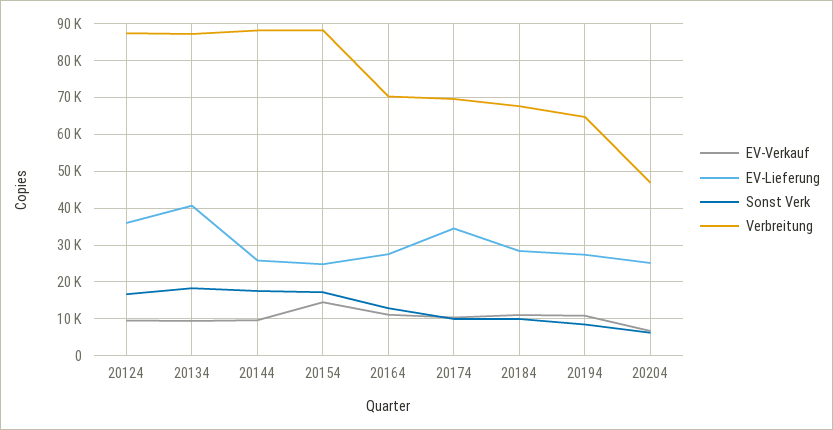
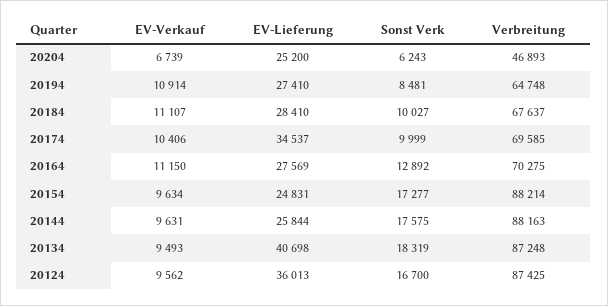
  {
    "EV-Verkauf": {
      "20124": 9562,
      "20134": 9493,
      "20144": 9631,
-     "20154": 14000,
+     "20154": 9634,
      "20164": 11150,
      "20174": 10406,
      "20184": 11107,
      "20194": 10914,
      "20204": 6739
    },
    "EV-Lieferung": {
      "20124": 36013,
      "20134": 40698,
      "20144": 25844,
      "20154": 24831,
      "20164": 27569,
      "20174": 34537,
      "20184": 28410,
      "20194": 27410,
      "20204": 25200
    },
    "Sonst Verk": {
      "20124": 16700,
      "20134": 18319,
      "20144": 17575,
      "20154": 17277,
      "20164": 12892,
      "20174": 9999,
      "20184": 10027,
      "20194": 8481,
      "20204": 6243
    },
    "Verbreitung": {
      "20124": 87425,
      "20134": 87248,
      "20144": 88163,
      "20154": 88214,
      "20164": 70275,
      "20174": 69585,
      "20184": 67637,
      "20194": 64748,
      "20204": 46893
    }
  }

